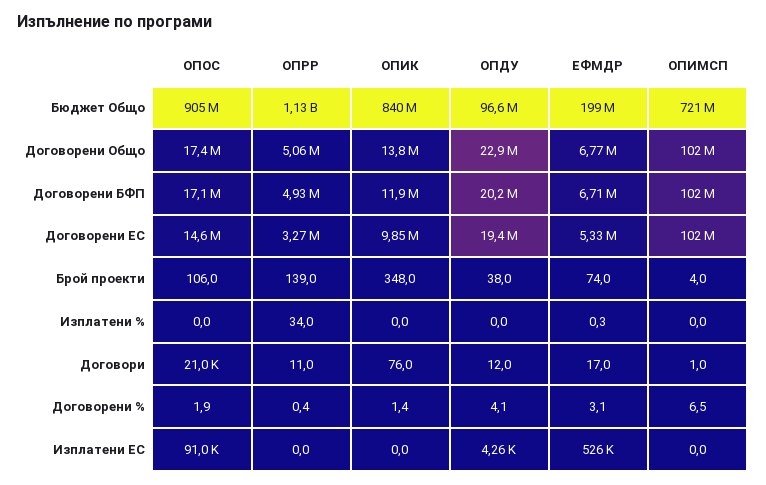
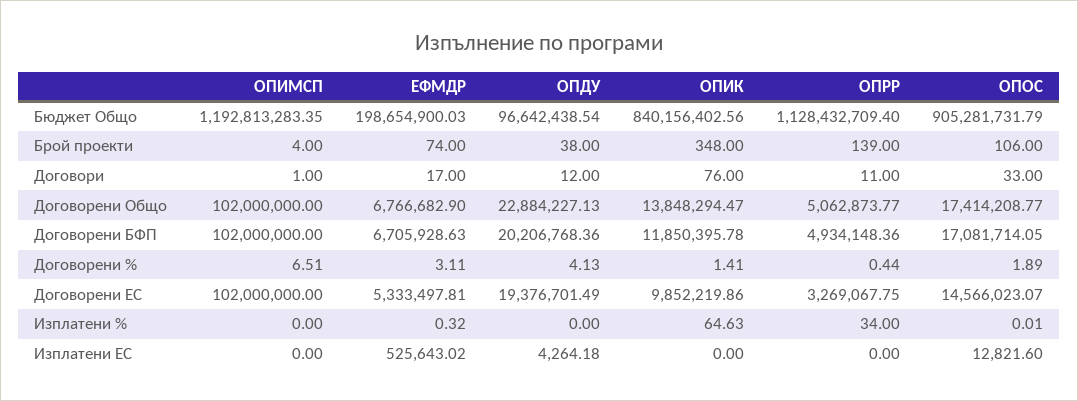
  {
    "ОПОС": {
      "Бюджет Общо": 905281731.79,
      "Договорени Общо": 17414208.77,
      "Договорени БФП": 17081714.05,
      "Договорени ЕС": 14566023.07,
      "Брой проекти": 106,
      "Изплатени %": 0.01,
-     "Договори": 21000,
+     "Договори": 33,
      "Договорени %": 1.89,
-     "Изплатени ЕС": 91000
+     "Изплатени ЕС": 12821.6
    },
    "ОПРР": {
      "Бюджет Общо": 1128432709.4,
      "Договорени Общо": 5062873.77,
      "Договорени БФП": 4934148.36,
      "Договорени ЕС": 3269067.75,
      "Брой проекти": 139,
      "Изплатени %": 34,
      "Договори": 11,
      "Договорени %": 0.44,
      "Изплатени ЕС": 0
    },
    "ОПИК": {
      "Бюджет Общо": 840156402.56,
      "Договорени Общо": 13848294.47,
      "Договорени БФП": 11850395.78,
      "Договорени ЕС": 9852219.86,
      "Брой проекти": 348,
-     "Изплатени %": 0,
+     "Изплатени %": 64.63,
      "Договори": 76,
      "Договорени %": 1.41,
      "Изплатени ЕС": 0
    },
    "ОПДУ": {
      "Бюджет Общо": 96642438.54,
      "Договорени Общо": 22884227.13,
      "Договорени БФП": 20206768.36,
      "Договорени ЕС": 19376701.49,
      "Брой проекти": 38,
      "Изплатени %": 0,
      "Договори": 12,
      "Договорени %": 4.13,
      "Изплатени ЕС": 4264.18
    },
    "ЕФМДР": {
      "Бюджет Общо": 198654900.03,
      "Договорени Общо": 6766682.9,
      "Договорени БФП": 6705928.63,
      "Договорени ЕС": 5333497.81,
      "Брой проекти": 74,
      "Изплатени %": 0.32,
      "Договори": 17,
      "Договорени %": 3.11,
      "Изплатени ЕС": 525643.02
    },
    "ОПИМСП": {
-     "Бюджет Общо": 721000000,
+     "Бюджет Общо": 1192813283.35,
      "Договорени Общо": 102000000,
      "Договорени БФП": 102000000,
      "Договорени ЕС": 102000000,
      "Брой проекти": 4,
      "Изплатени %": 0,
      "Договори": 1,
      "Договорени %": 6.51,
      "Изплатени ЕС": 0
    }
  }

